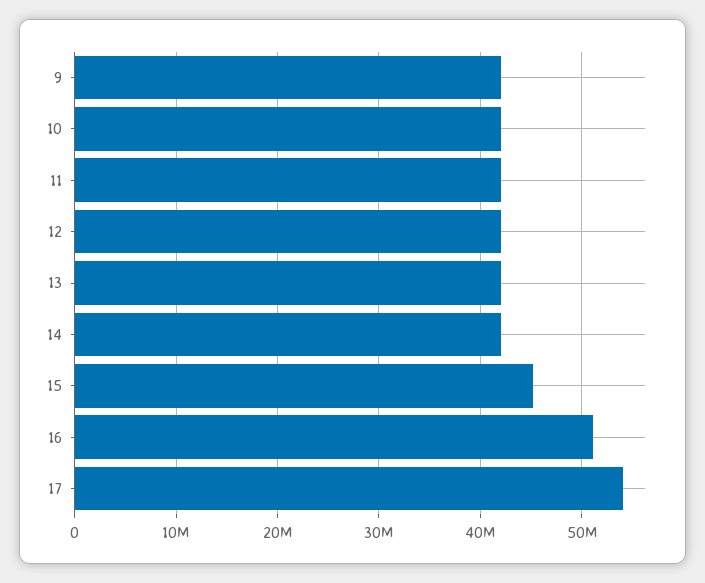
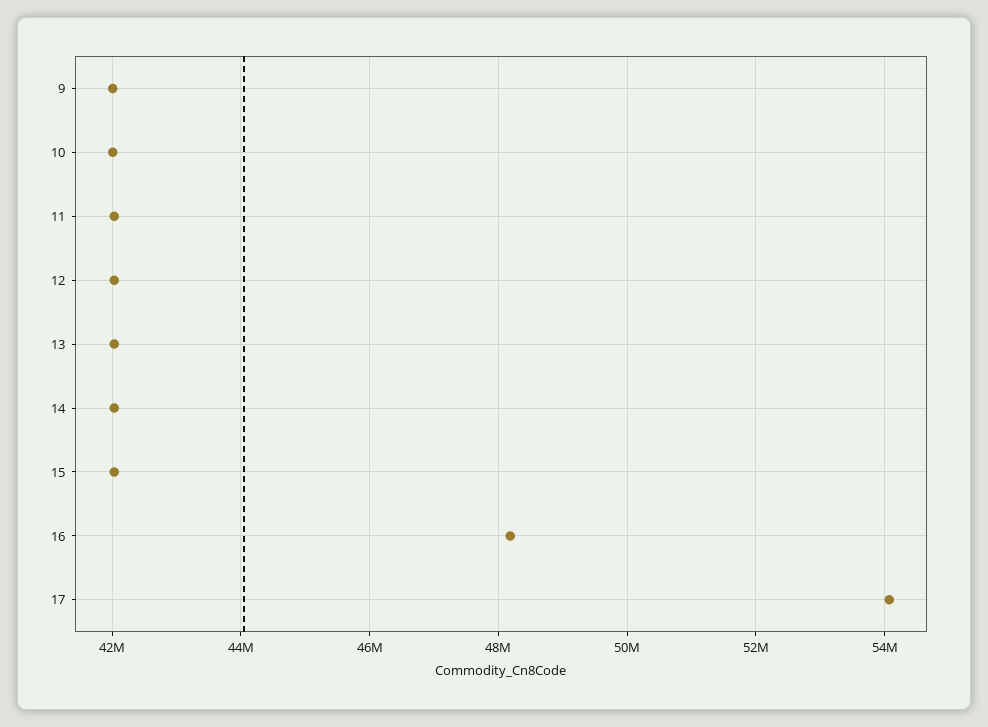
  {
    "9": 42000000,
    "10": 42000000,
    "11": 42000000,
    "12": 42000000,
    "13": 42000000,
    "14": 42000000,
-   "15": 45000000,
+   "15": 42000000,
-   "16": 51000000,
+   "16": 48200000,
    "17": 54000000
  }

